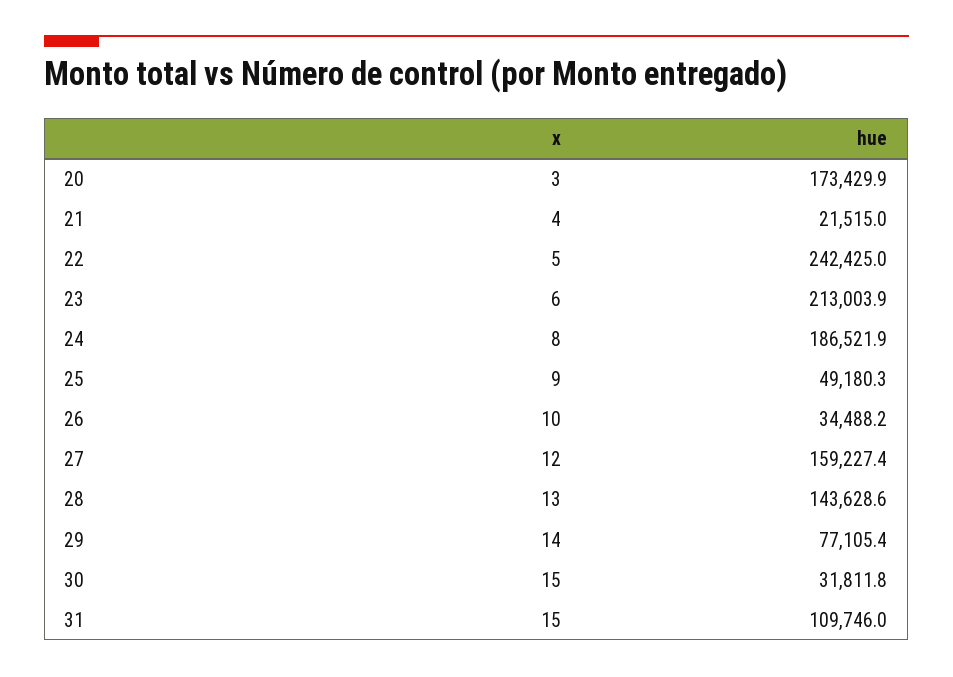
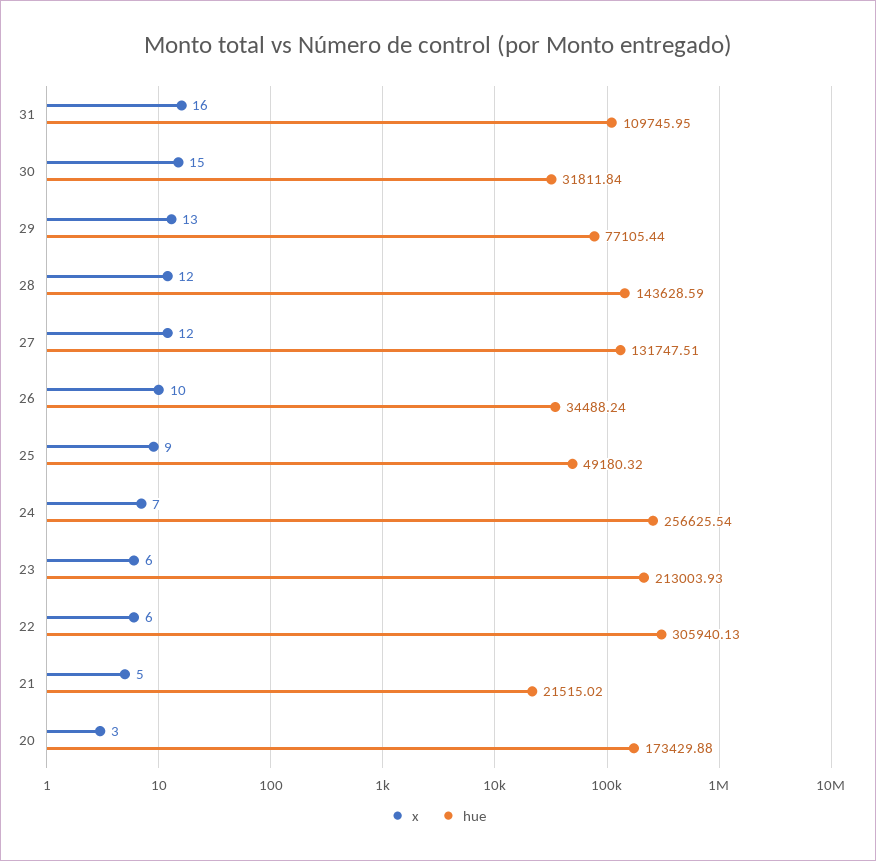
  {
    "x": {
      "20": 3,
-     "21": 4,
+     "21": 5,
-     "22": 5,
+     "22": 6,
      "23": 6,
-     "24": 8,
+     "24": 7,
      "25": 9,
      "26": 10,
      "27": 12,
-     "28": 13,
+     "28": 12,
-     "29": 14,
+     "29": 13,
      "30": 15,
-     "31": 15
+     "31": 16
    },
    "hue": {
      "20": 173429.88,
      "21": 21515.02,
-     "22": 242425,
+     "22": 305940.13,
      "23": 213003.93,
-     "24": 186521.9,
+     "24": 256625.54,
      "25": 49180.32,
      "26": 34488.24,
-     "27": 159227.4,
+     "27": 131747.51,
      "28": 143628.59,
      "29": 77105.44,
      "30": 31811.84,
      "31": 109745.95
    }
  }

